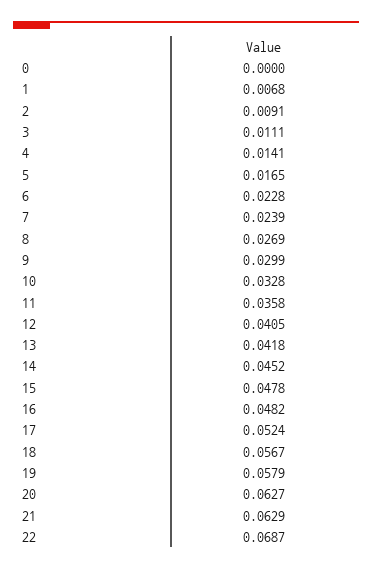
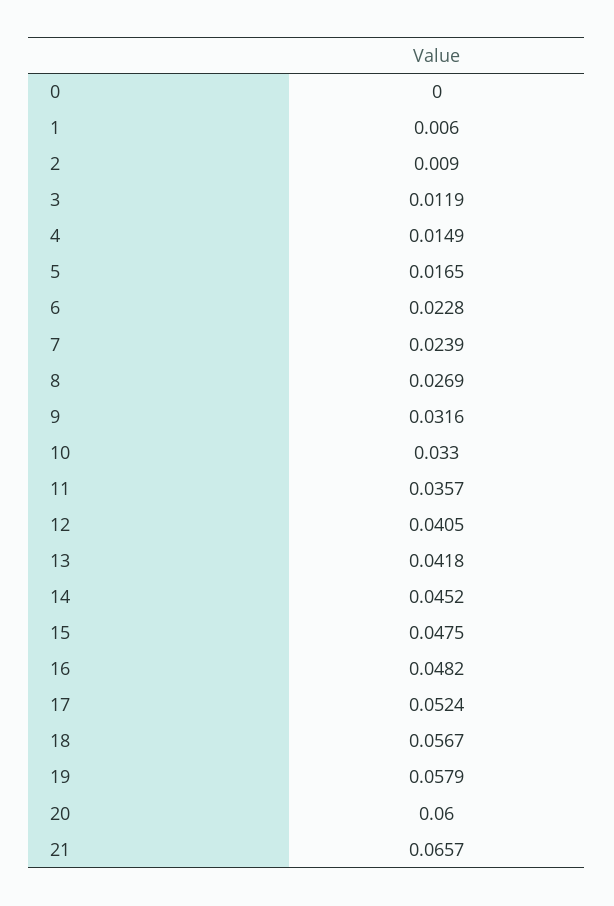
  {
    "0": 0,
-   "1": 0.0068,
+   "1": 0.006,
-   "2": 0.0091,
+   "2": 0.009,
-   "3": 0.0111,
+   "3": 0.0119,
-   "4": 0.0141,
+   "4": 0.0149,
    "5": 0.0165,
    "6": 0.0228,
    "7": 0.0239,
    "8": 0.0269,
-   "9": 0.0299,
+   "9": 0.0316,
-   "10": 0.0328,
+   "10": 0.033,
-   "11": 0.0358,
+   "11": 0.0357,
    "12": 0.0405,
    "13": 0.0418,
    "14": 0.0452,
-   "15": 0.0478,
+   "15": 0.0475,
    "16": 0.0482,
    "17": 0.0524,
    "18": 0.0567,
    "19": 0.0579,
-   "20": 0.0627,
+   "20": 0.06,
-   "21": 0.0629,
+   "21": 0.0657
-   "22": 0.0687
  }

